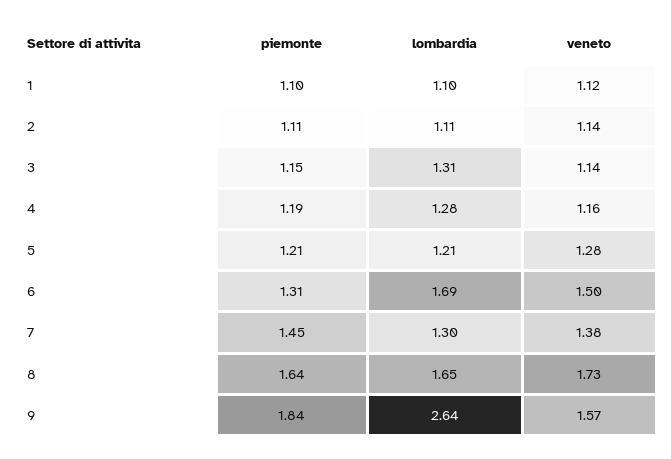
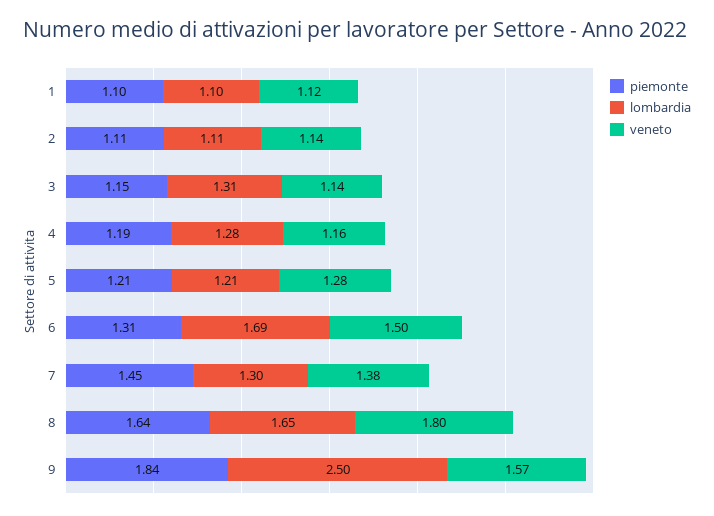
  {
    "piemonte": {
      "1": 1.1,
      "2": 1.11,
      "3": 1.15,
      "4": 1.19,
      "5": 1.21,
      "6": 1.31,
      "7": 1.45,
      "8": 1.64,
      "9": 1.84
    },
    "lombardia": {
      "1": 1.1,
      "2": 1.11,
      "3": 1.31,
      "4": 1.28,
      "5": 1.21,
      "6": 1.69,
      "7": 1.3,
      "8": 1.65,
-     "9": 2.64
+     "9": 2.5
    },
    "veneto": {
      "1": 1.12,
      "2": 1.14,
      "3": 1.14,
      "4": 1.16,
      "5": 1.28,
      "6": 1.5,
      "7": 1.38,
-     "8": 1.73,
+     "8": 1.8,
      "9": 1.57
    }
  }

